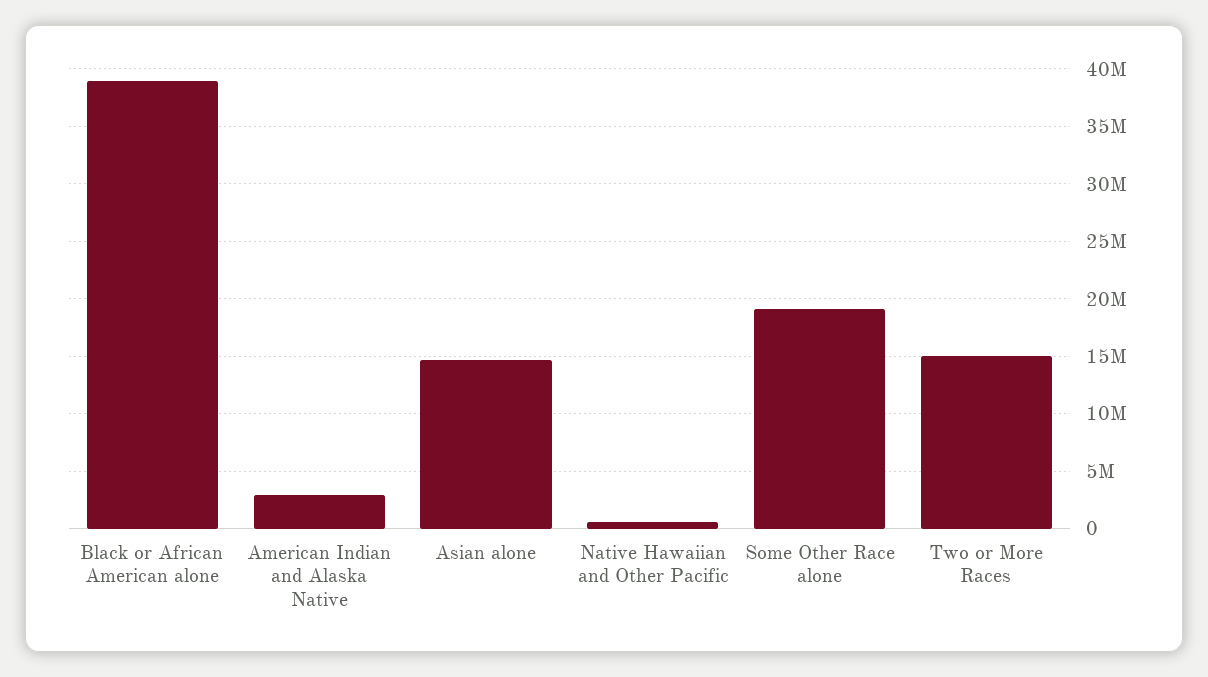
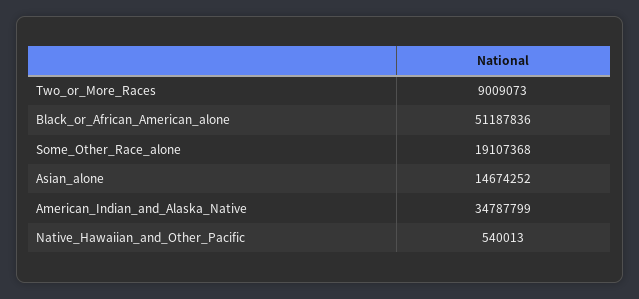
  {
-   "Black or African American alone": 39000000,
+   "Black or African American alone": 51187836,
-   "American Indian and Alaska Native": 3000000,
+   "American Indian and Alaska Native": 34787799,
    "Asian alone": 14674252,
    "Native Hawaiian and Other Pacific": 540013,
    "Some Other Race alone": 19107368,
-   "Two or More Races": 15000000
+   "Two or More Races": 9009073
  }

